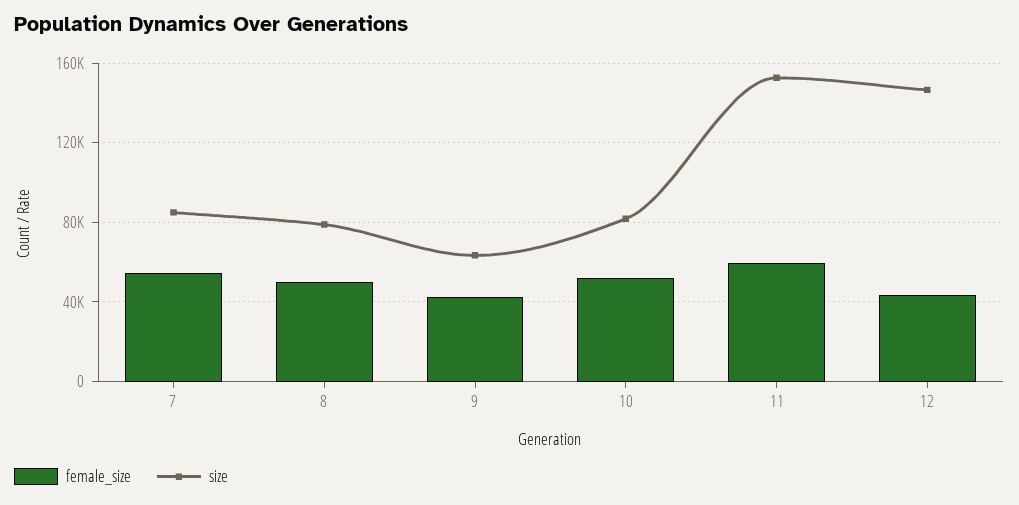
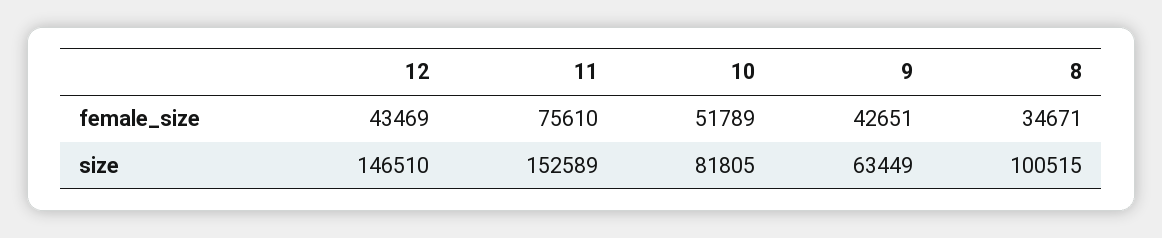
  {
    "female_size": {
-     "7": 55000,
-     "8": 50000,
+     "8": 34671,
      "9": 42651,
      "10": 51789,
-     "11": 60000,
+     "11": 75610,
      "12": 43469
    },
    "size": {
-     "7": 85000,
-     "8": 80000,
+     "8": 100515,
      "9": 63449,
      "10": 81805,
      "11": 152589,
      "12": 146510
    }
  }

